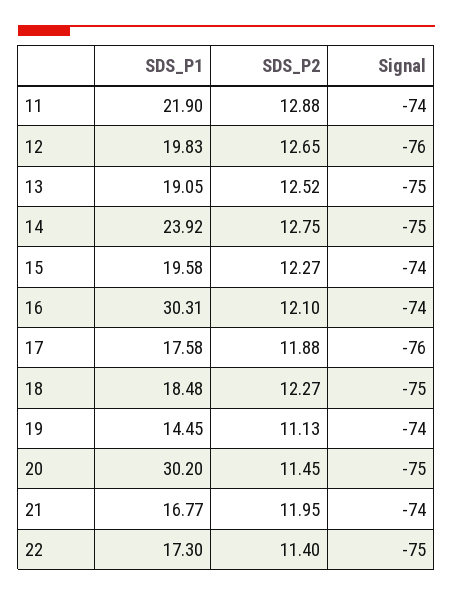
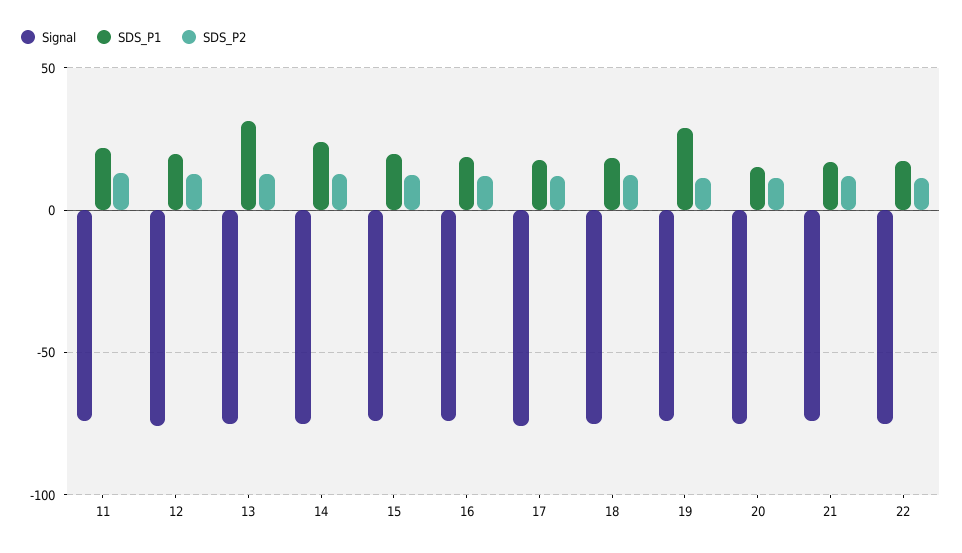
  {
    "SDS_P1": {
      "11": 21.9,
      "12": 19.83,
-     "13": 19.05,
+     "13": 30,
      "14": 23.92,
      "15": 19.58,
-     "16": 30.31,
+     "16": 20,
      "17": 17.58,
      "18": 18.48,
-     "19": 14.45,
+     "19": 30,
-     "20": 30.2,
+     "20": 15,
      "21": 16.77,
      "22": 17.3
    },
    "SDS_P2": {
      "11": 12.88,
      "12": 12.65,
      "13": 12.52,
      "14": 12.75,
      "15": 12.27,
      "16": 12.1,
      "17": 11.88,
      "18": 12.27,
      "19": 11.13,
      "20": 11.45,
      "21": 11.95,
      "22": 11.4
    },
    "Signal": {
      "11": -74,
      "12": -76,
      "13": -75,
      "14": -75,
      "15": -74,
      "16": -74,
      "17": -76,
      "18": -75,
      "19": -74,
      "20": -75,
      "21": -74,
      "22": -75
    }
  }

